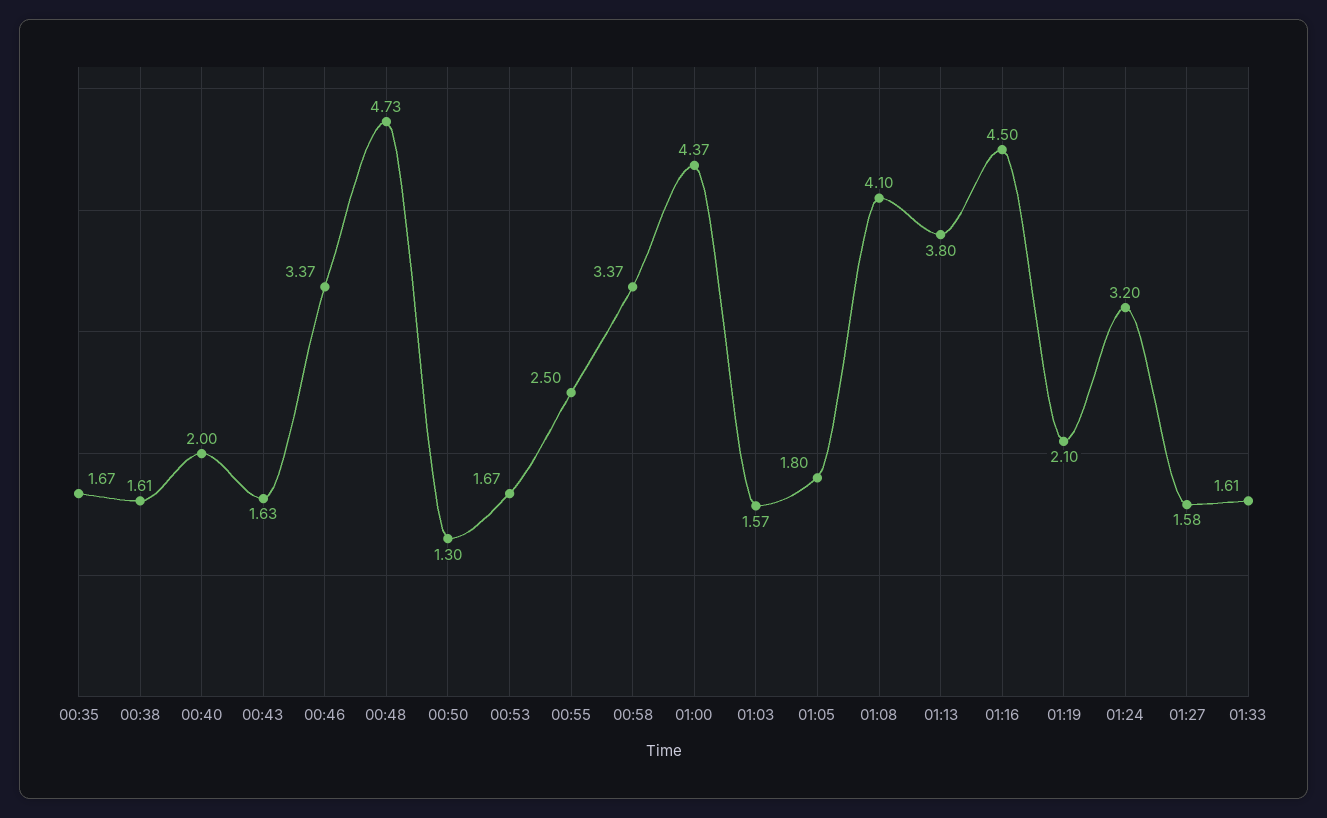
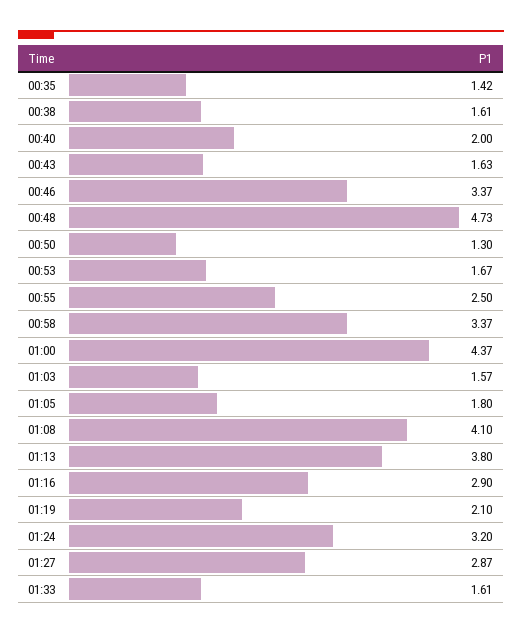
  {
-   "00:35": 1.67,
+   "00:35": 1.42,
    "00:38": 1.61,
    "00:40": 2,
    "00:43": 1.63,
    "00:46": 3.37,
    "00:48": 4.73,
    "00:50": 1.3,
    "00:53": 1.67,
    "00:55": 2.5,
    "00:58": 3.37,
    "01:00": 4.37,
    "01:03": 1.57,
    "01:05": 1.8,
    "01:08": 4.1,
    "01:13": 3.8,
-   "01:16": 4.5,
+   "01:16": 2.9,
    "01:19": 2.1,
    "01:24": 3.2,
-   "01:27": 1.58,
+   "01:27": 2.87,
    "01:33": 1.61
  }

